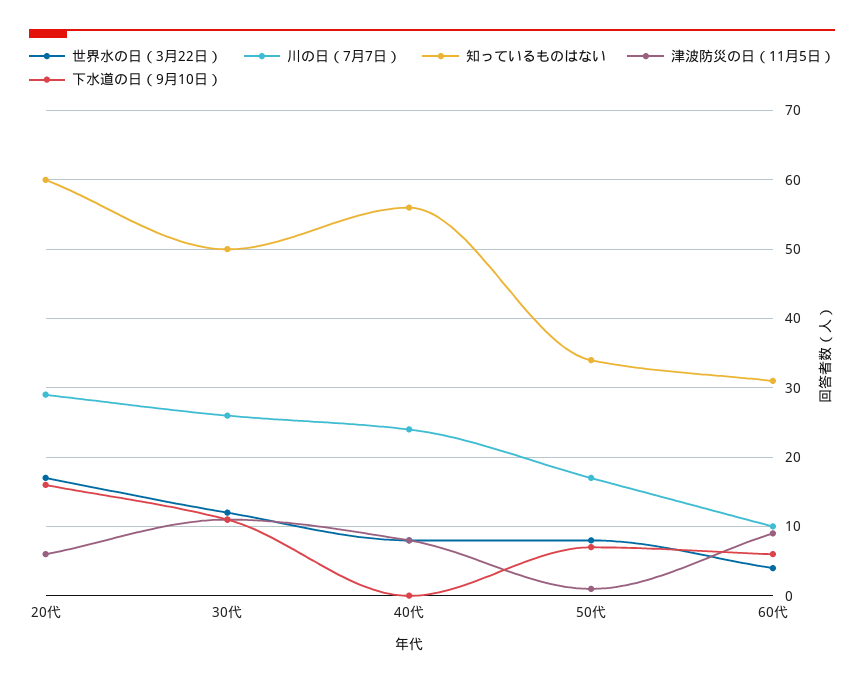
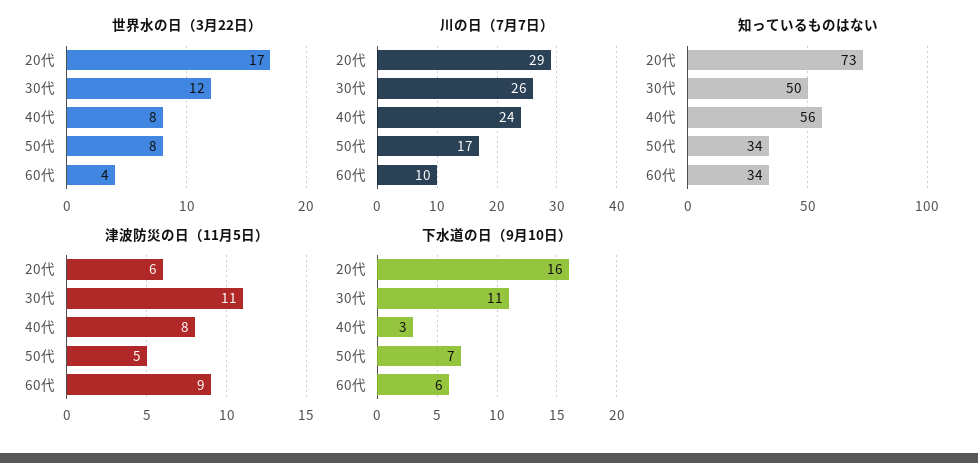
  {
    "世界水の日（3月22日）": {
      "20代": 17,
      "30代": 12,
      "40代": 8,
      "50代": 8,
      "60代": 4
    },
    "川の日（7月7日）": {
      "20代": 29,
      "30代": 26,
      "40代": 24,
      "50代": 17,
      "60代": 10
    },
    "知っているものはない": {
-     "20代": 60,
+     "20代": 73,
      "30代": 50,
      "40代": 56,
      "50代": 34,
-     "60代": 31
+     "60代": 34
    },
    "津波防災の日（11月5日）": {
      "20代": 6,
      "30代": 11,
      "40代": 8,
-     "50代": 1,
+     "50代": 5,
      "60代": 9
    },
    "下水道の日（9月10日）": {
      "20代": 16,
      "30代": 11,
-     "40代": 0,
+     "40代": 3,
      "50代": 7,
      "60代": 6
    }
  }

